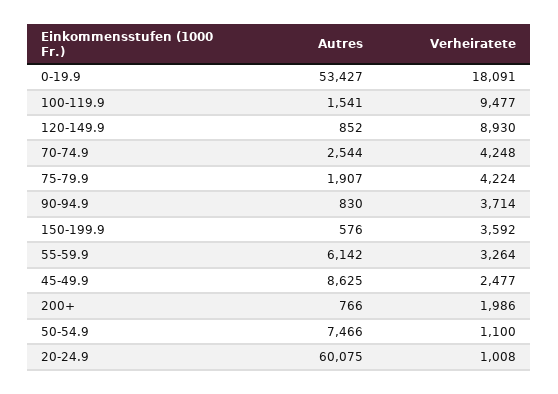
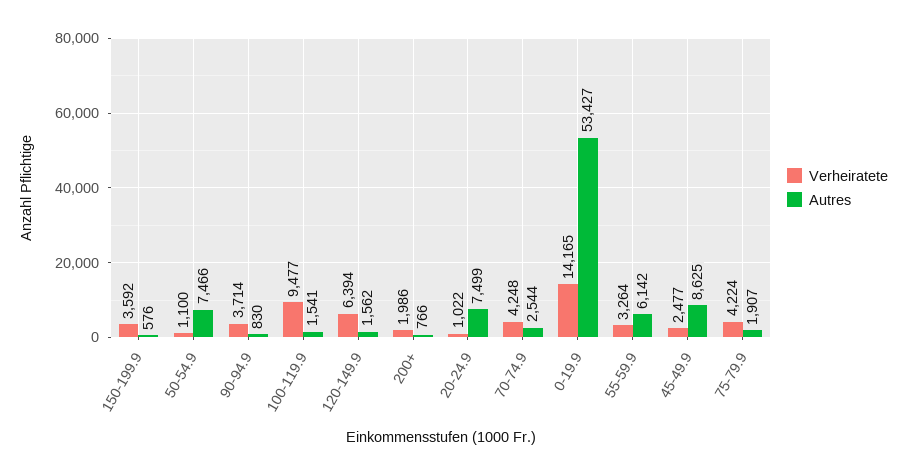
  {
    "Autres": {
      "0-19.9": 53427,
      "100-119.9": 1541,
-     "120-149.9": 852,
+     "120-149.9": 1562,
      "70-74.9": 2544,
      "75-79.9": 1907,
      "90-94.9": 830,
      "150-199.9": 576,
      "55-59.9": 6142,
      "45-49.9": 8625,
      "200+": 766,
      "50-54.9": 7466,
-     "20-24.9": 60075
+     "20-24.9": 7499
    },
    "Verheiratete": {
-     "0-19.9": 18091,
+     "0-19.9": 14165,
      "100-119.9": 9477,
-     "120-149.9": 8930,
+     "120-149.9": 6394,
      "70-74.9": 4248,
      "75-79.9": 4224,
      "90-94.9": 3714,
      "150-199.9": 3592,
      "55-59.9": 3264,
      "45-49.9": 2477,
      "200+": 1986,
      "50-54.9": 1100,
-     "20-24.9": 1008
+     "20-24.9": 1022
    }
  }

